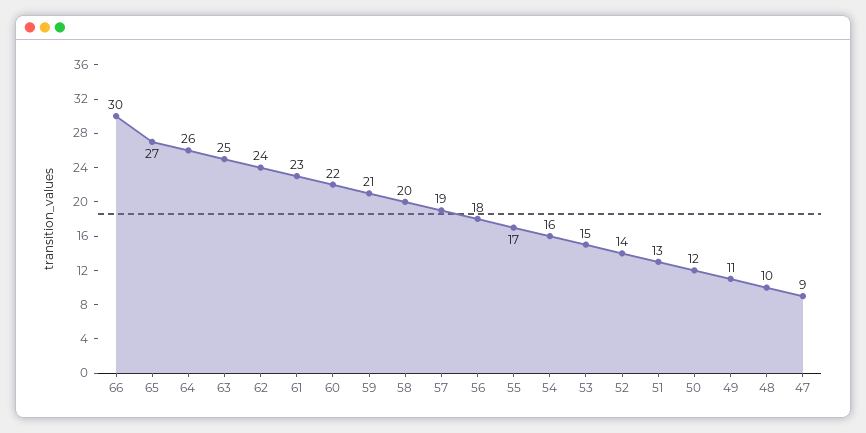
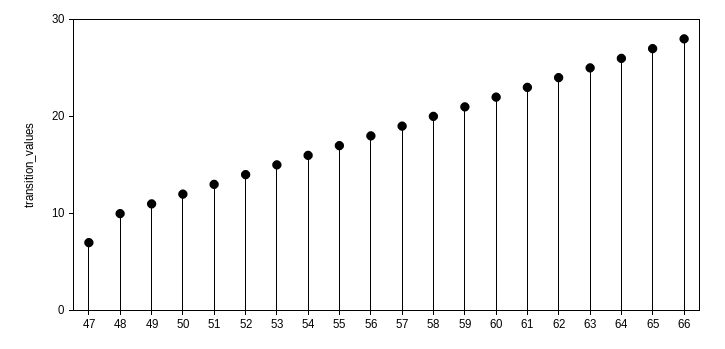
  {
-   "66": 30,
+   "66": 28,
    "65": 27,
    "64": 26,
    "63": 25,
    "62": 24,
    "61": 23,
    "60": 22,
    "59": 21,
    "58": 20,
    "57": 19,
    "56": 18,
    "55": 17,
    "54": 16,
    "53": 15,
    "52": 14,
    "51": 13,
    "50": 12,
    "49": 11,
    "48": 10,
-   "47": 9
+   "47": 7
  }

